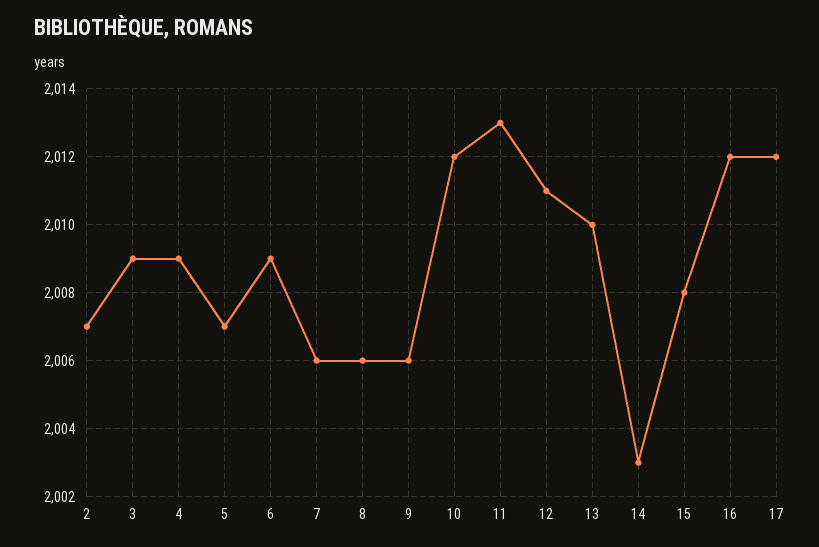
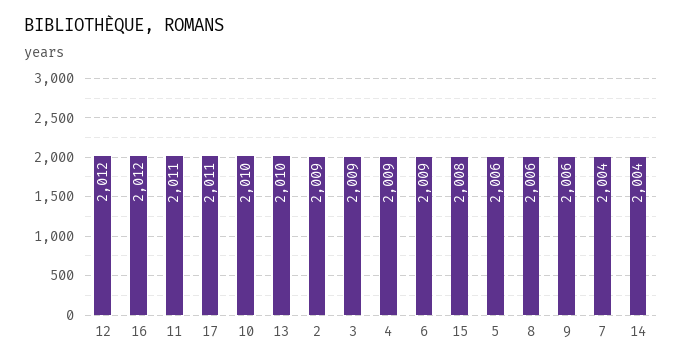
  {
-   "2": 2007,
+   "2": 2009,
    "3": 2009,
    "4": 2009,
-   "5": 2007,
+   "5": 2006,
    "6": 2009,
-   "7": 2006,
+   "7": 2004,
    "8": 2006,
    "9": 2006,
-   "10": 2012,
+   "10": 2010,
-   "11": 2013,
+   "11": 2011,
-   "12": 2011,
+   "12": 2012,
    "13": 2010,
-   "14": 2003,
+   "14": 2004,
    "15": 2008,
    "16": 2012,
-   "17": 2012
+   "17": 2011
  }

